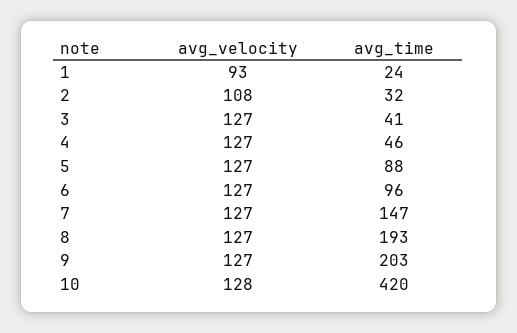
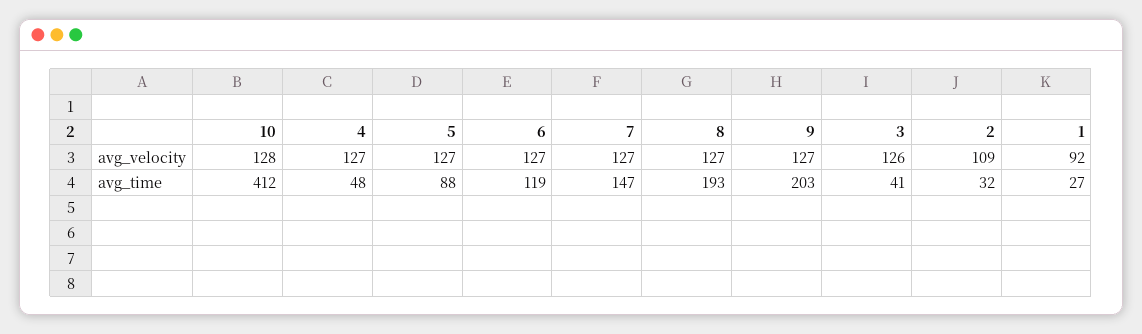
  {
    "avg_velocity": {
-     "1": 93,
+     "1": 92,
-     "2": 108,
+     "2": 109,
-     "3": 127,
+     "3": 126,
      "4": 127,
      "5": 127,
      "6": 127,
      "7": 127,
      "8": 127,
      "9": 127,
      "10": 128
    },
    "avg_time": {
-     "1": 24,
+     "1": 27,
      "2": 32,
      "3": 41,
-     "4": 46,
+     "4": 48,
      "5": 88,
-     "6": 96,
+     "6": 119,
      "7": 147,
      "8": 193,
      "9": 203,
-     "10": 420
+     "10": 412
    }
  }

